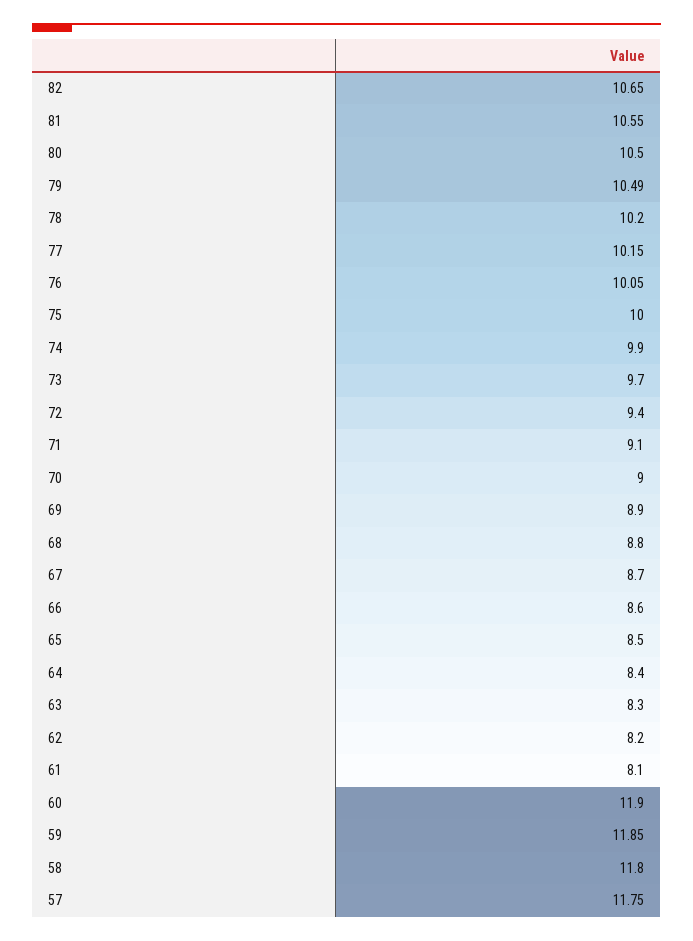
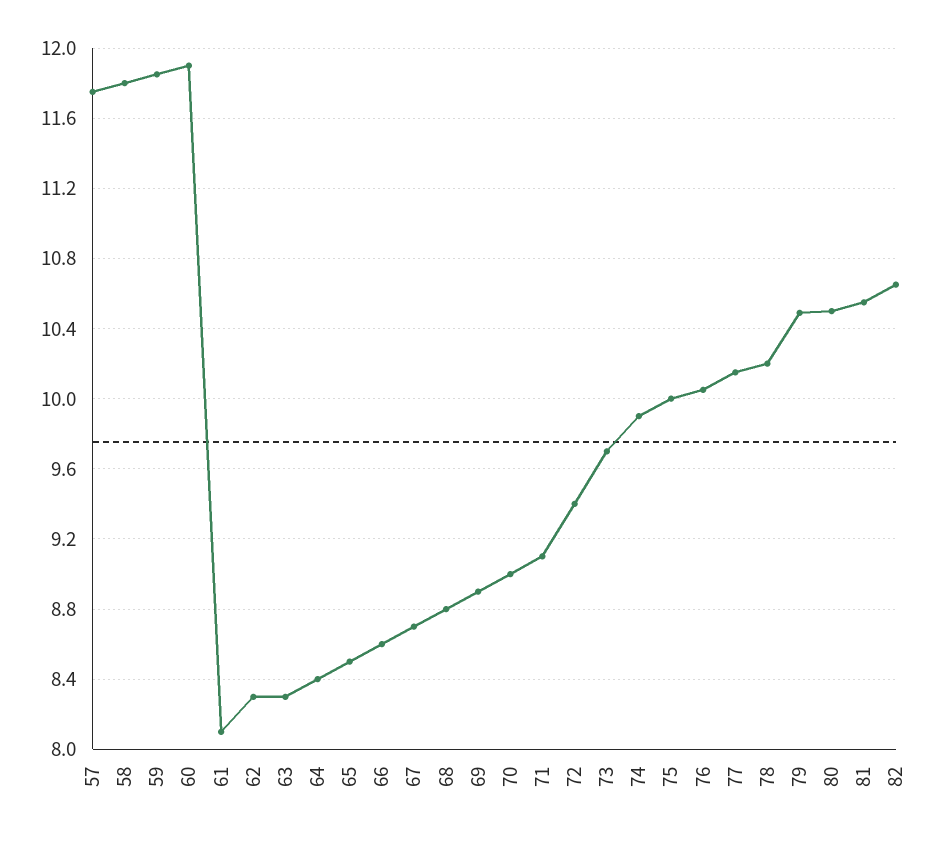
  {
    "82": 10.65,
    "81": 10.55,
    "80": 10.5,
    "79": 10.49,
    "78": 10.2,
    "77": 10.15,
    "76": 10.05,
    "75": 10,
    "74": 9.9,
    "73": 9.7,
    "72": 9.4,
    "71": 9.1,
    "70": 9,
    "69": 8.9,
    "68": 8.8,
    "67": 8.7,
    "66": 8.6,
    "65": 8.5,
    "64": 8.4,
    "63": 8.3,
-   "62": 8.2,
+   "62": 8.3,
    "61": 8.1,
    "60": 11.9,
    "59": 11.85,
    "58": 11.8,
    "57": 11.75
  }

